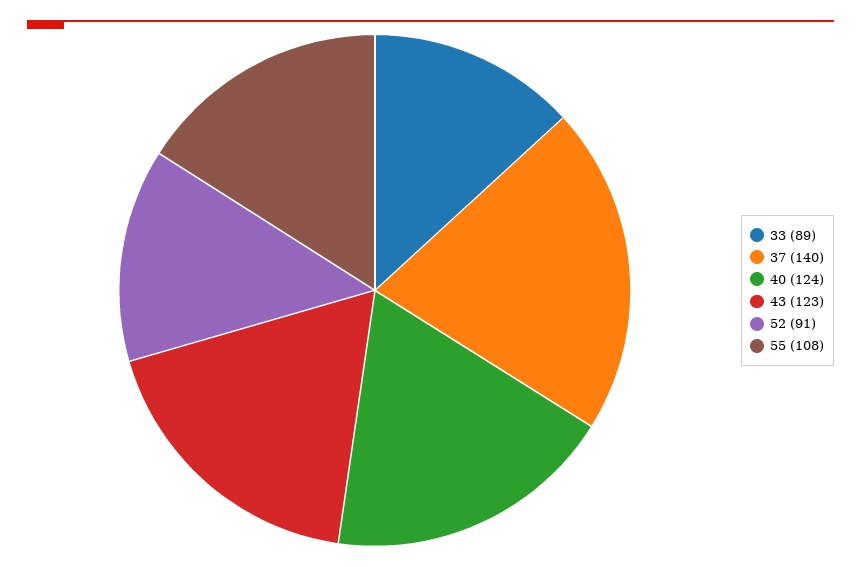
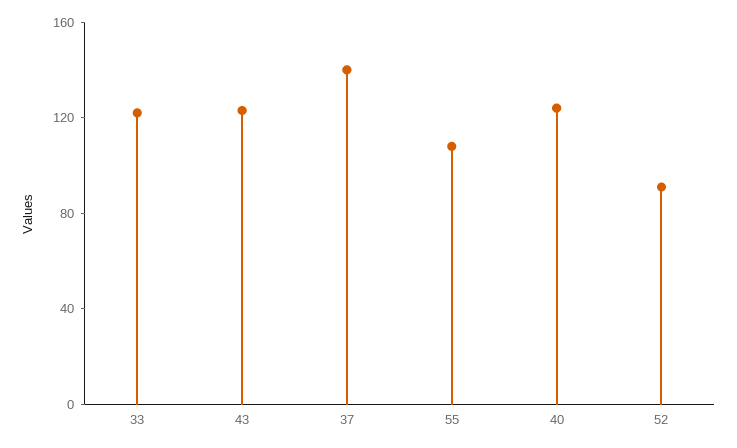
  {
-   "33": 89,
+   "33": 120,
    "37": 140,
    "40": 124,
    "43": 123,
    "52": 91,
    "55": 108
  }

